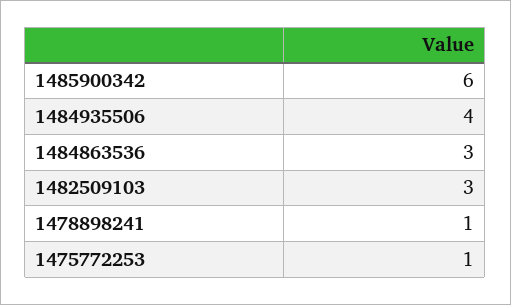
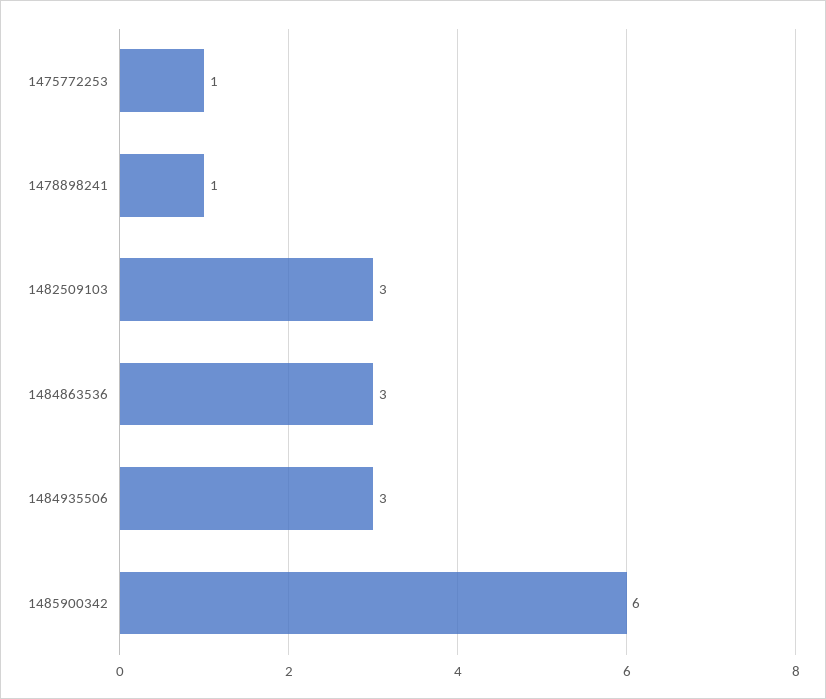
  {
    "1485900342": 6,
-   "1484935506": 4,
+   "1484935506": 3,
    "1484863536": 3,
    "1482509103": 3,
    "1478898241": 1,
    "1475772253": 1
  }

